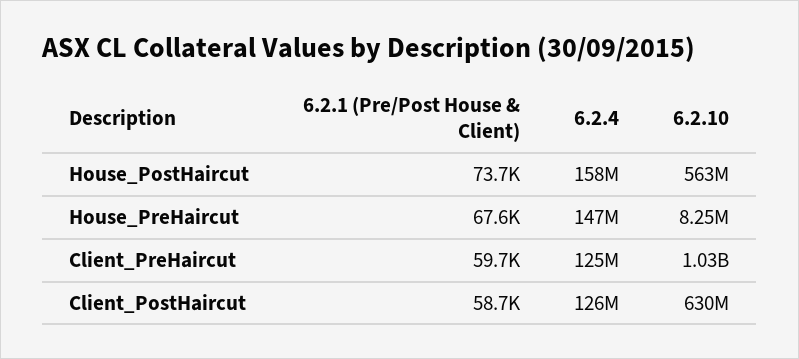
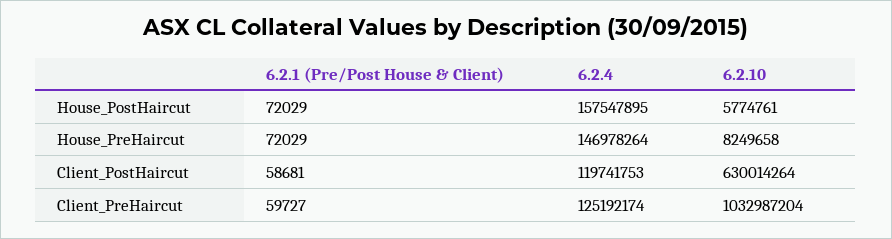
  {
    "6.2.1 (Pre/Post House & Client)": {
-     "House_PostHaircut": 73700,
+     "House_PostHaircut": 72029,
-     "House_PreHaircut": 67600,
+     "House_PreHaircut": 72029,
      "Client_PreHaircut": 59727,
      "Client_PostHaircut": 58681
    },
    "6.2.4": {
      "House_PostHaircut": 157547895,
      "House_PreHaircut": 146978264,
      "Client_PreHaircut": 125192174,
-     "Client_PostHaircut": 126000000
+     "Client_PostHaircut": 119741753
    },
    "6.2.10": {
-     "House_PostHaircut": 563000000,
+     "House_PostHaircut": 5774761,
      "House_PreHaircut": 8249658,
      "Client_PreHaircut": 1032987204,
      "Client_PostHaircut": 630014264
    }
  }

